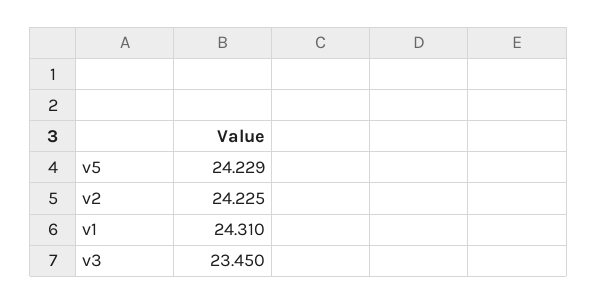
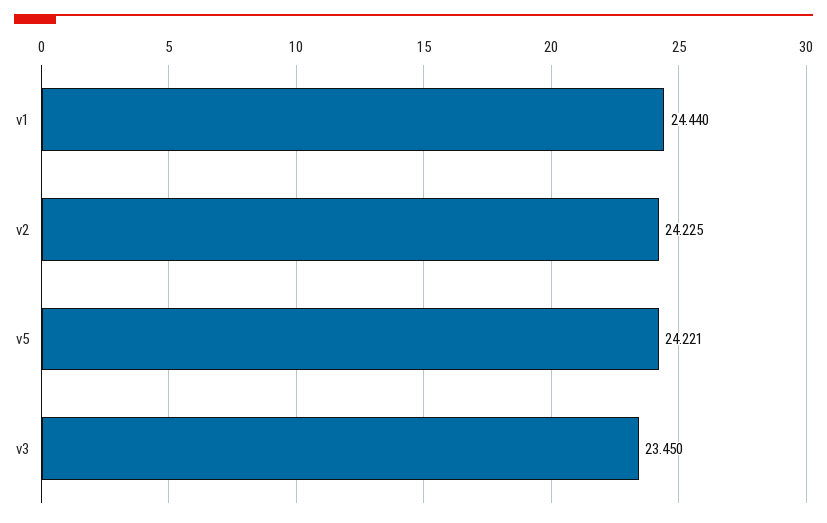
  {
-   "v5": 24.229,
+   "v5": 24.221,
    "v2": 24.225,
-   "v1": 24.31,
+   "v1": 24.44,
    "v3": 23.45
  }

